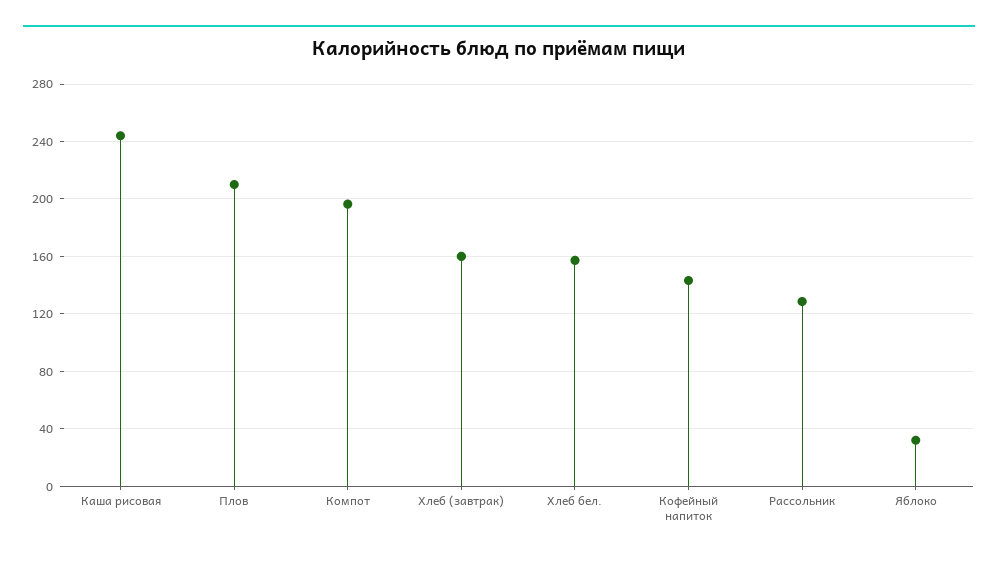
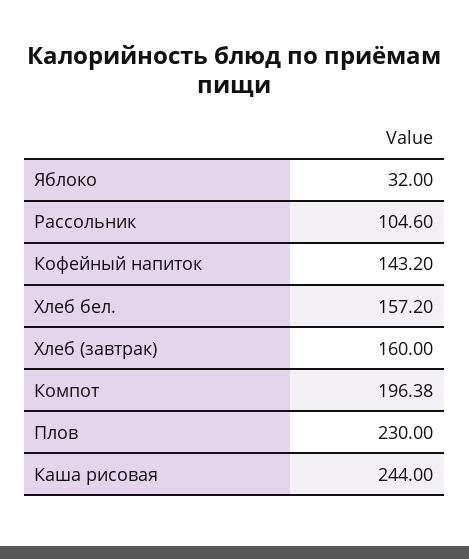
  {
    "Каша рисовая": 244,
-   "Плов": 210,
+   "Плов": 230,
    "Компот": 196.38,
    "Хлеб (завтрак)": 160,
    "Хлеб бел.": 157.2,
    "Кофейный напиток": 143.2,
-   "Рассольник": 130,
+   "Рассольник": 104.6,
    "Яблоко": 32
  }

